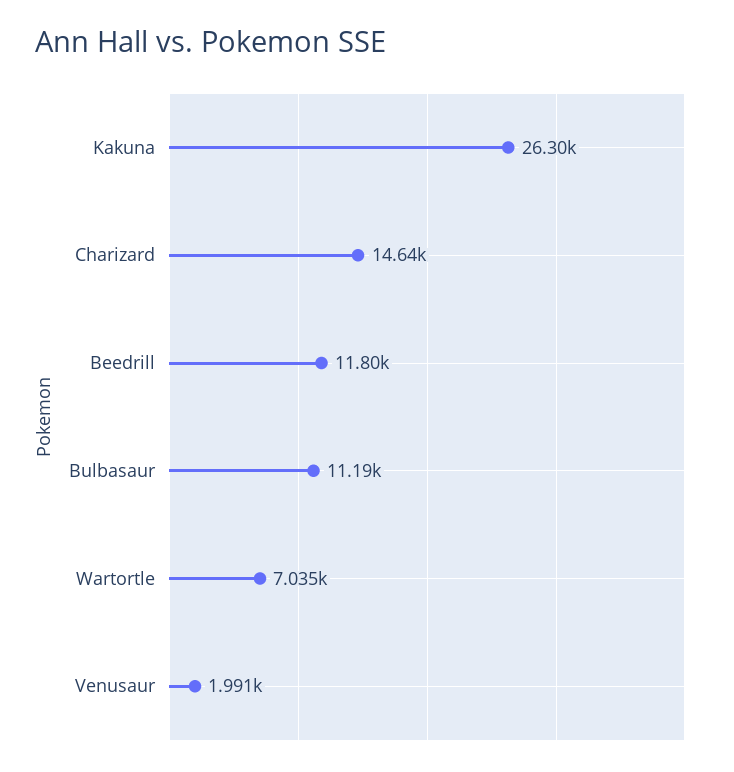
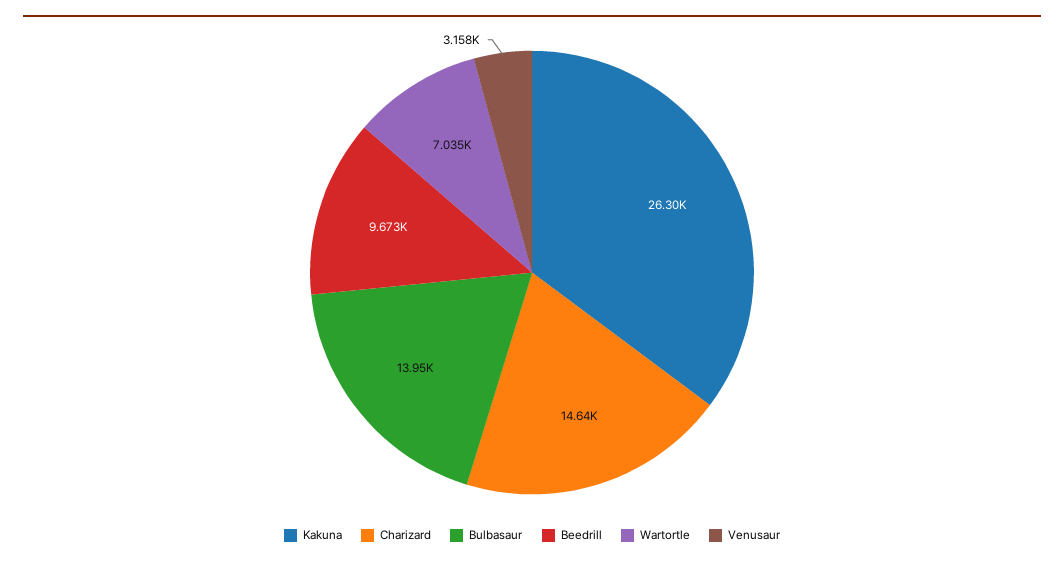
  {
    "Kakuna": 26300,
    "Charizard": 14640,
-   "Beedrill": 11800,
+   "Beedrill": 9673,
-   "Bulbasaur": 11190,
+   "Bulbasaur": 13950,
    "Wartortle": 7035,
-   "Venusaur": 1991
+   "Venusaur": 3158
  }

